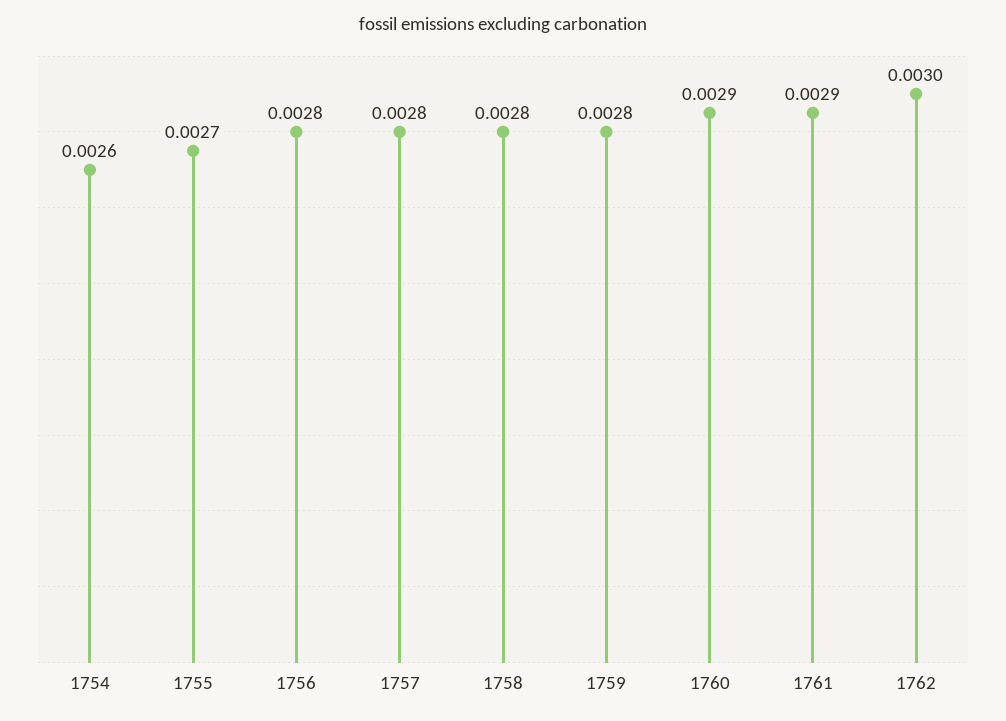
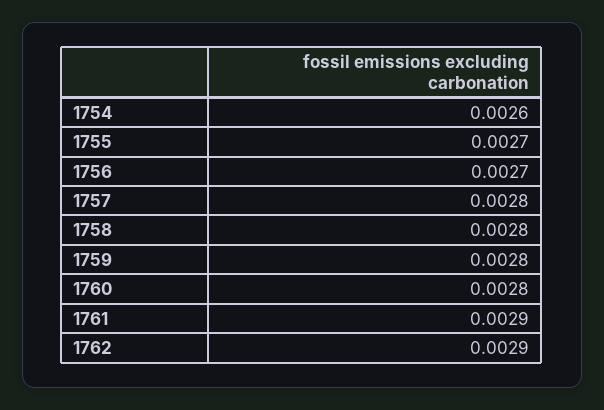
  {
    "1754": 0.0026,
    "1755": 0.0027,
-   "1756": 0.0028,
+   "1756": 0.0027,
    "1757": 0.0028,
    "1758": 0.0028,
    "1759": 0.0028,
-   "1760": 0.0029,
+   "1760": 0.0028,
    "1761": 0.0029,
-   "1762": 0.003
+   "1762": 0.0029
  }

